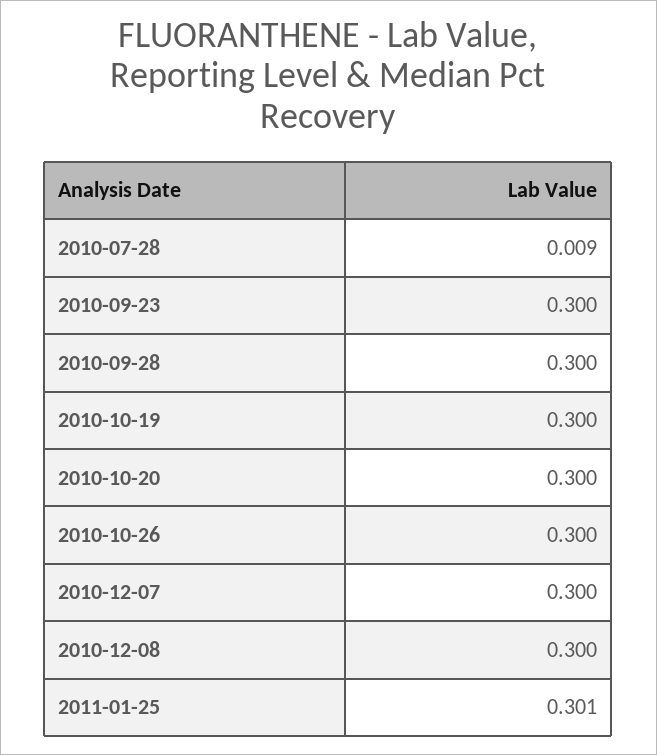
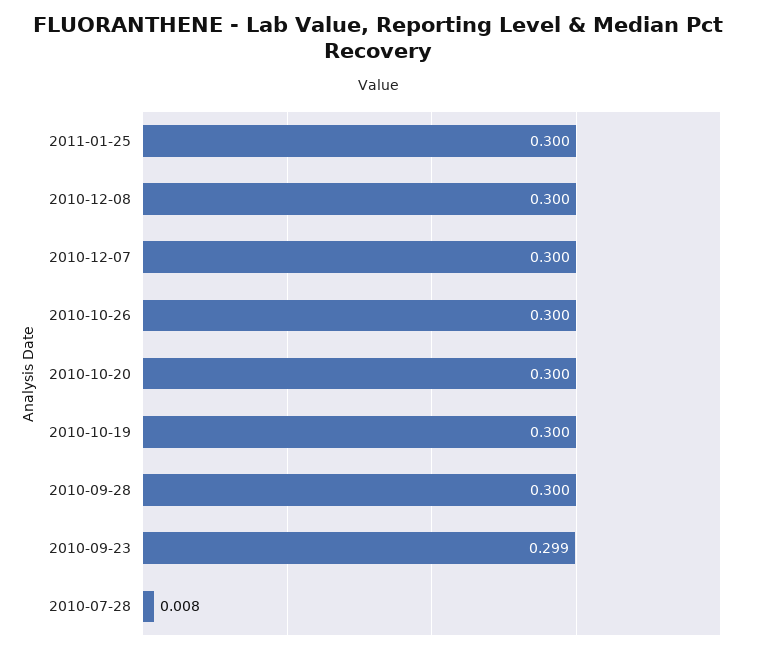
  {
-   "2010-07-28": 0.009,
+   "2010-07-28": 0.008,
-   "2010-09-23": 0.3,
+   "2010-09-23": 0.299,
    "2010-09-28": 0.3,
    "2010-10-19": 0.3,
    "2010-10-20": 0.3,
    "2010-10-26": 0.3,
    "2010-12-07": 0.3,
    "2010-12-08": 0.3,
-   "2011-01-25": 0.301
+   "2011-01-25": 0.3
  }

